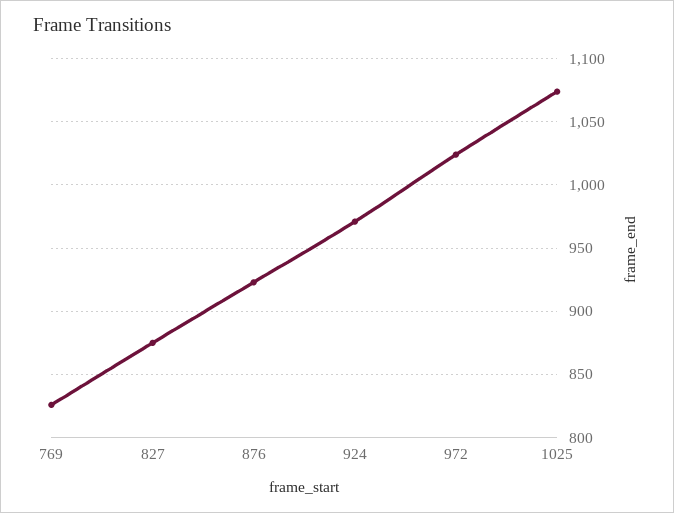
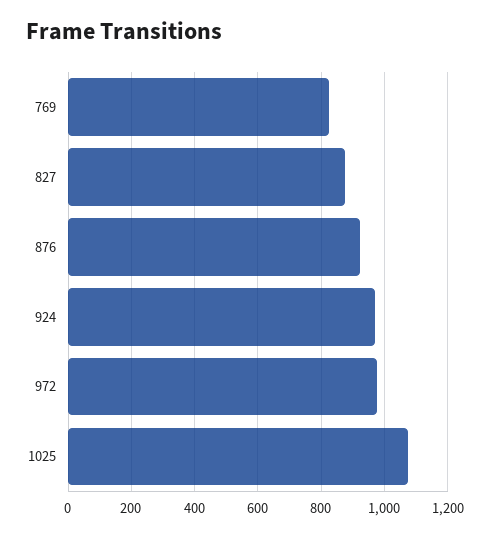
  {
    "769": 825,
    "827": 875,
    "876": 925,
    "924": 970,
-   "972": 1025,
+   "972": 980,
    "1025": 1075
  }

